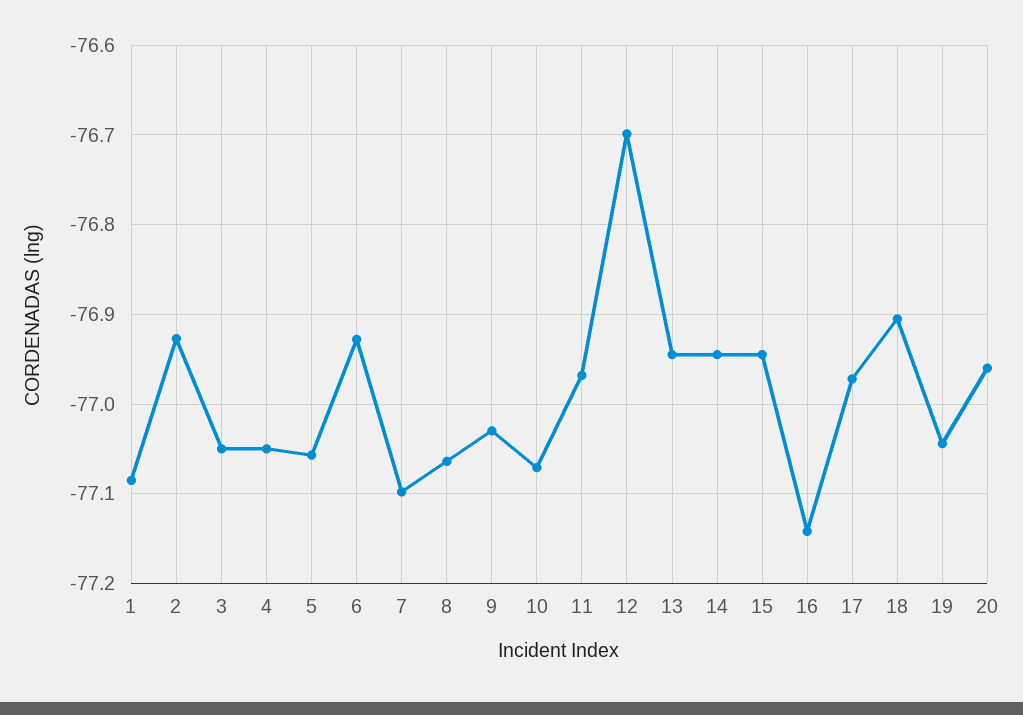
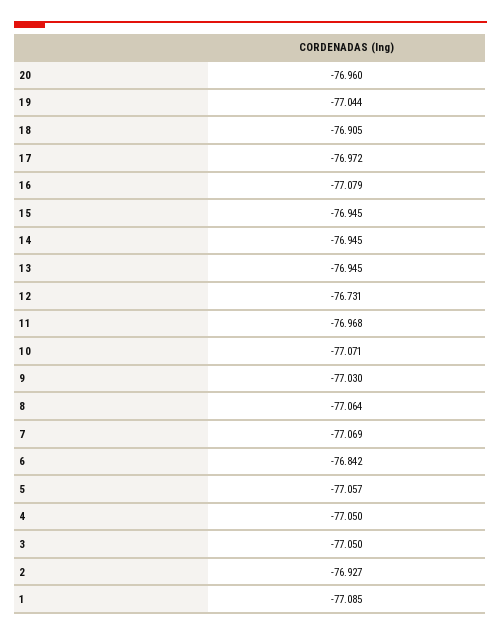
  {
    "1": -77.085,
    "2": -76.927,
    "3": -77.05,
    "4": -77.05,
    "5": -77.057,
-   "6": -76.93,
+   "6": -76.842,
-   "7": -77.1,
+   "7": -77.069,
    "8": -77.064,
    "9": -77.03,
    "10": -77.071,
    "11": -76.968,
-   "12": -76.7,
+   "12": -76.731,
    "13": -76.945,
    "14": -76.945,
    "15": -76.945,
-   "16": -77.14,
+   "16": -77.079,
    "17": -76.972,
    "18": -76.905,
    "19": -77.044,
    "20": -76.96
  }

